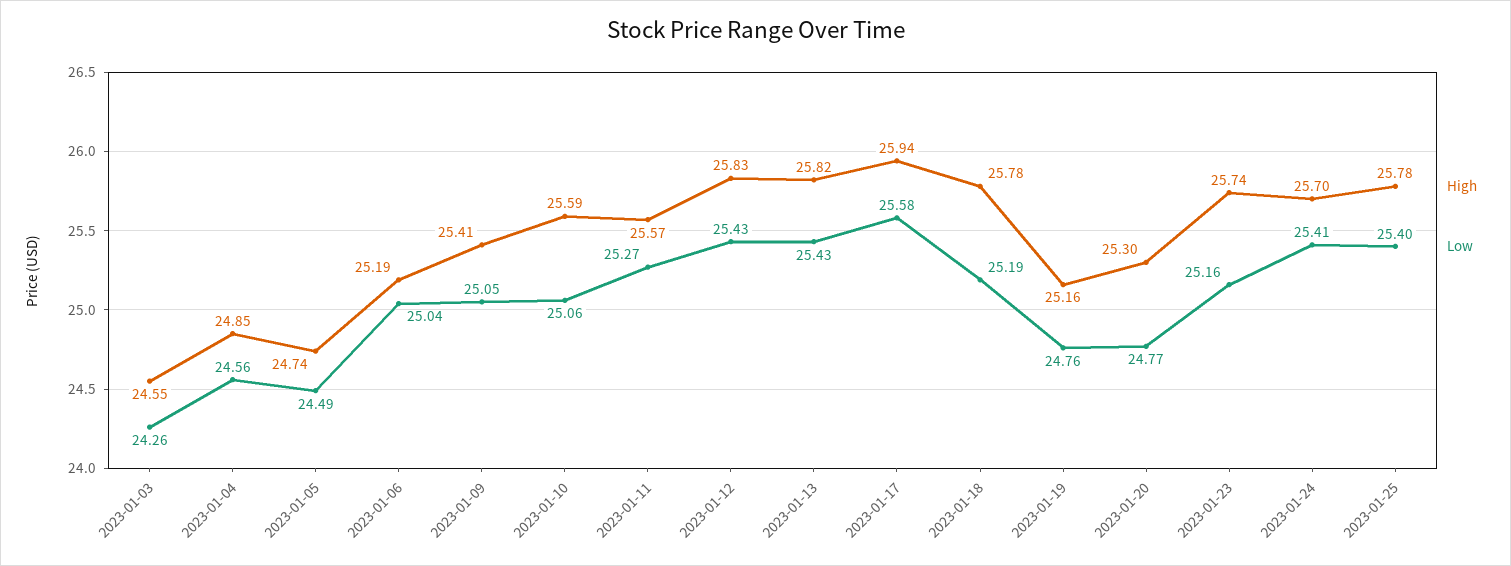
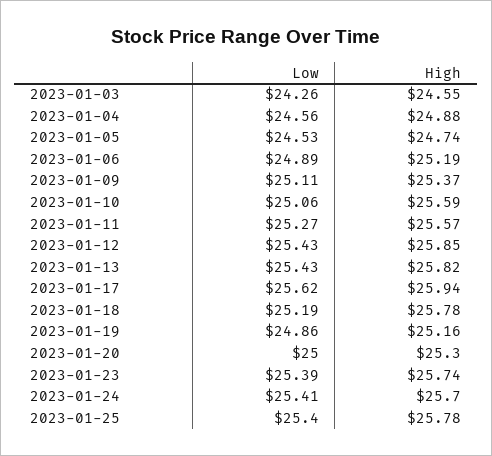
  {
    "High": {
      "2023-01-03": 24.55,
-     "2023-01-04": 24.85,
+     "2023-01-04": 24.88,
      "2023-01-05": 24.74,
      "2023-01-06": 25.19,
-     "2023-01-09": 25.41,
+     "2023-01-09": 25.37,
      "2023-01-10": 25.59,
      "2023-01-11": 25.57,
-     "2023-01-12": 25.83,
+     "2023-01-12": 25.85,
      "2023-01-13": 25.82,
      "2023-01-17": 25.94,
      "2023-01-18": 25.78,
      "2023-01-19": 25.16,
      "2023-01-20": 25.3,
      "2023-01-23": 25.74,
      "2023-01-24": 25.7,
      "2023-01-25": 25.78
    },
    "Low": {
      "2023-01-03": 24.26,
      "2023-01-04": 24.56,
-     "2023-01-05": 24.49,
+     "2023-01-05": 24.53,
-     "2023-01-06": 25.04,
+     "2023-01-06": 24.89,
-     "2023-01-09": 25.05,
+     "2023-01-09": 25.11,
      "2023-01-10": 25.06,
      "2023-01-11": 25.27,
      "2023-01-12": 25.43,
      "2023-01-13": 25.43,
-     "2023-01-17": 25.58,
+     "2023-01-17": 25.62,
      "2023-01-18": 25.19,
-     "2023-01-19": 24.76,
+     "2023-01-19": 24.86,
-     "2023-01-20": 24.77,
+     "2023-01-20": 25,
-     "2023-01-23": 25.16,
+     "2023-01-23": 25.39,
      "2023-01-24": 25.41,
      "2023-01-25": 25.4
    }
  }

